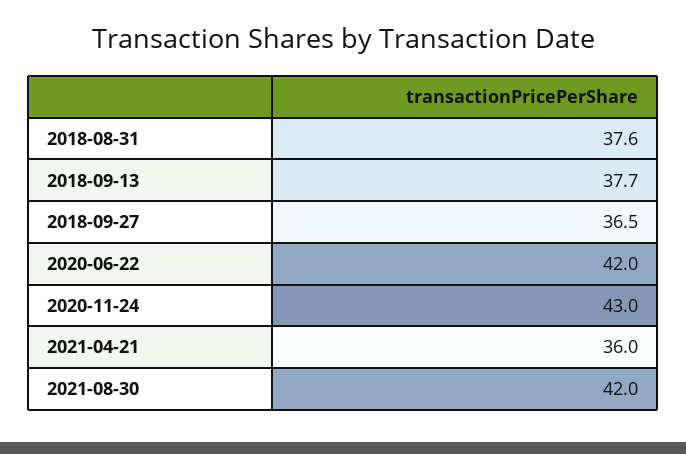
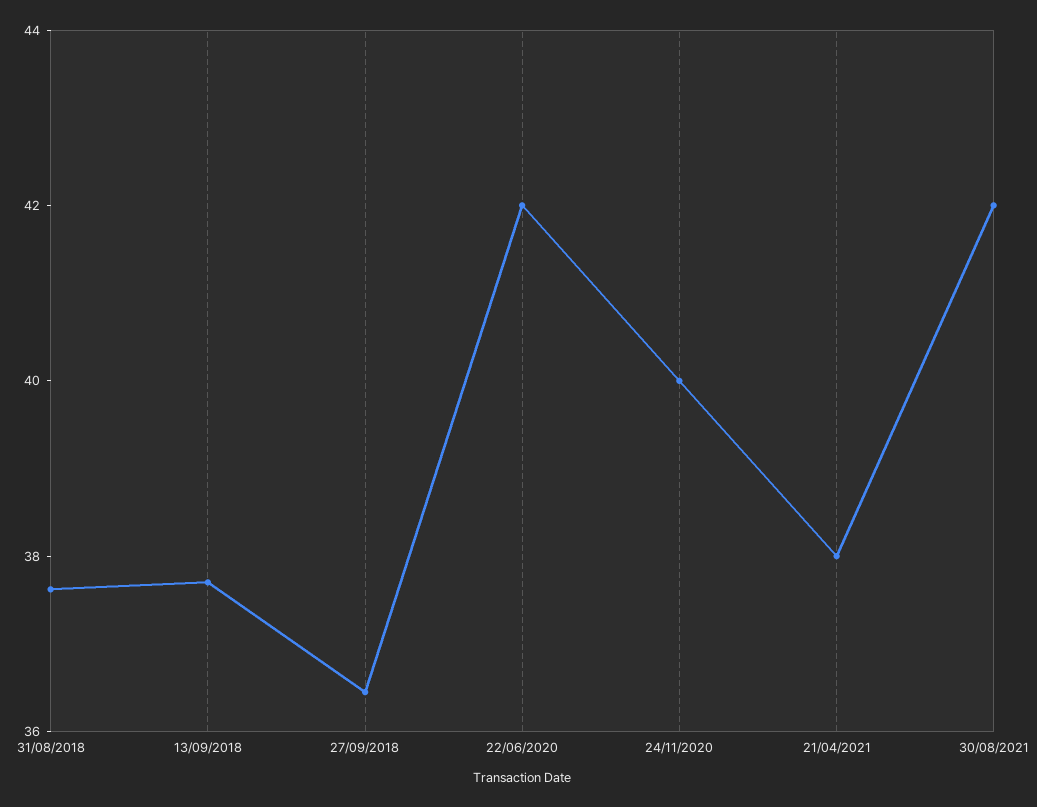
  {
    "2018-08-31": 37.6,
    "2018-09-13": 37.7,
    "2018-09-27": 36.5,
    "2020-06-22": 42,
-   "2020-11-24": 43,
+   "2020-11-24": 40,
-   "2021-04-21": 36,
+   "2021-04-21": 38,
    "2021-08-30": 42
  }

